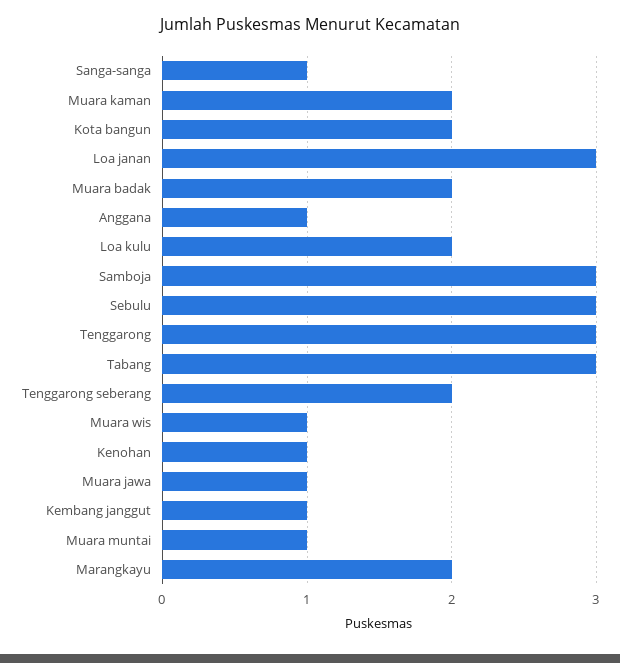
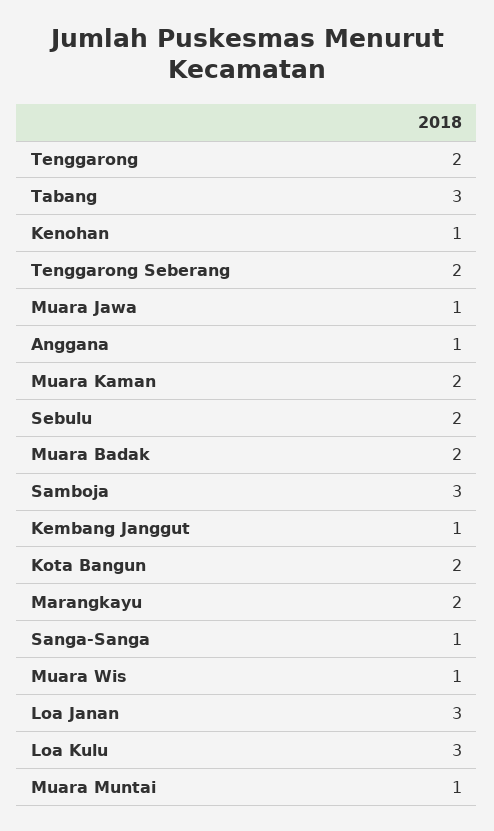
  {
    "Sanga-sanga": 1,
    "Muara kaman": 2,
    "Kota bangun": 2,
    "Loa janan": 3,
    "Muara badak": 2,
    "Anggana": 1,
-   "Loa kulu": 2,
+   "Loa kulu": 3,
    "Samboja": 3,
-   "Sebulu": 3,
+   "Sebulu": 2,
-   "Tenggarong": 3,
+   "Tenggarong": 2,
    "Tabang": 3,
    "Tenggarong seberang": 2,
    "Muara wis": 1,
    "Kenohan": 1,
    "Muara jawa": 1,
    "Kembang janggut": 1,
    "Muara muntai": 1,
    "Marangkayu": 2
  }

